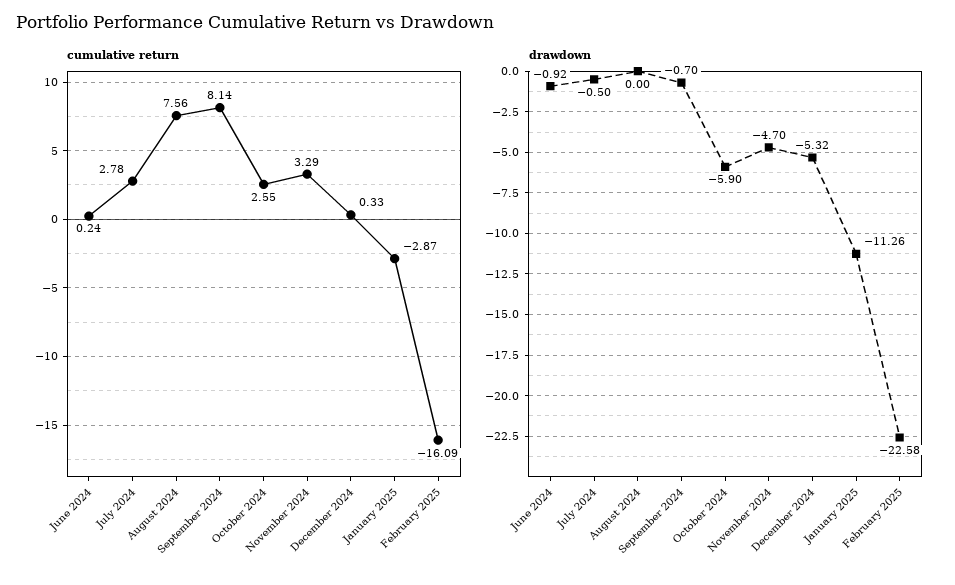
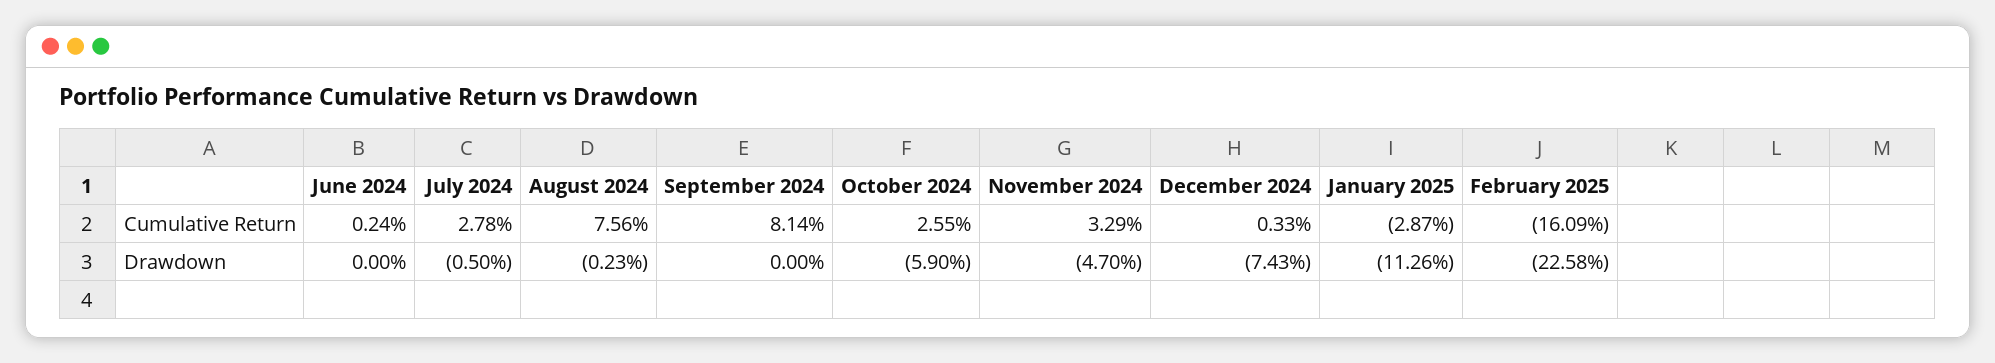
  {
    "cumulative return": {
      "June 2024": 0.24,
      "July 2024": 2.78,
      "August 2024": 7.56,
      "September 2024": 8.14,
      "October 2024": 2.55,
      "November 2024": 3.29,
      "December 2024": 0.33,
      "January 2025": -2.87,
      "February 2025": -16.09
    },
    "drawdown": {
-     "June 2024": -0.92,
+     "June 2024": 0,
      "July 2024": -0.5,
-     "August 2024": 0,
+     "August 2024": -0.23,
-     "September 2024": -0.7,
+     "September 2024": 0,
      "October 2024": -5.9,
      "November 2024": -4.7,
-     "December 2024": -5.32,
+     "December 2024": -7.43,
      "January 2025": -11.26,
      "February 2025": -22.58
    }
  }

